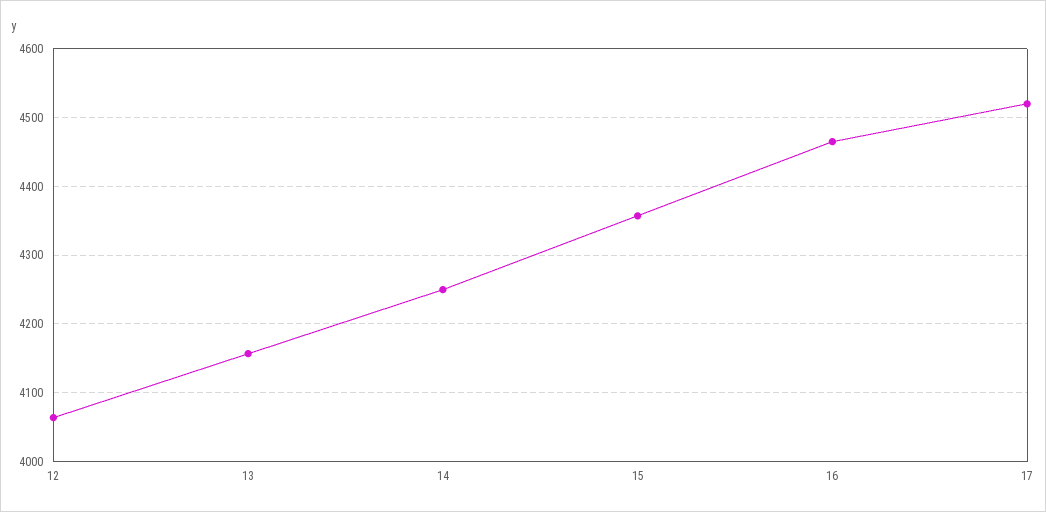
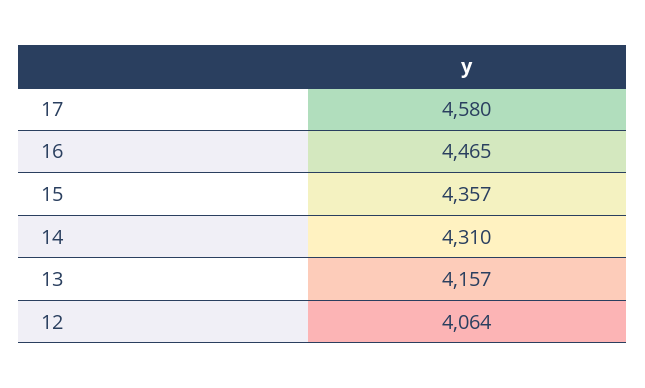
  {
    "12": 4064,
    "13": 4157,
-   "14": 4250,
+   "14": 4310,
    "15": 4357,
    "16": 4465,
-   "17": 4520
+   "17": 4580
  }

